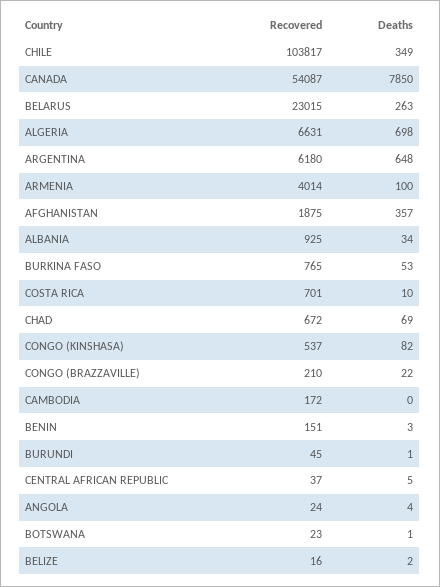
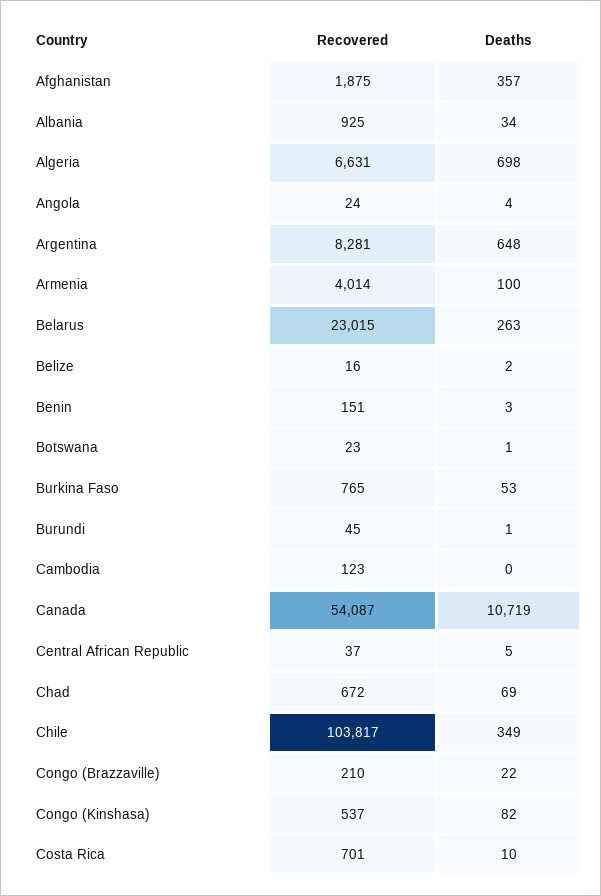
  {
    "Recovered": {
      "CHILE": 103817,
      "CANADA": 54087,
      "BELARUS": 23015,
      "ALGERIA": 6631,
-     "ARGENTINA": 6180,
+     "ARGENTINA": 8281,
      "ARMENIA": 4014,
      "AFGHANISTAN": 1875,
      "ALBANIA": 925,
      "BURKINA FASO": 765,
      "COSTA RICA": 701,
      "CHAD": 672,
      "CONGO (KINSHASA)": 537,
      "CONGO (BRAZZAVILLE)": 210,
-     "CAMBODIA": 172,
+     "CAMBODIA": 123,
      "BENIN": 151,
      "BURUNDI": 45,
      "CENTRAL AFRICAN REPUBLIC": 37,
      "ANGOLA": 24,
      "BOTSWANA": 23,
      "BELIZE": 16
    },
    "Deaths": {
      "CHILE": 349,
-     "CANADA": 7850,
+     "CANADA": 10719,
      "BELARUS": 263,
      "ALGERIA": 698,
      "ARGENTINA": 648,
      "ARMENIA": 100,
      "AFGHANISTAN": 357,
      "ALBANIA": 34,
      "BURKINA FASO": 53,
      "COSTA RICA": 10,
      "CHAD": 69,
      "CONGO (KINSHASA)": 82,
      "CONGO (BRAZZAVILLE)": 22,
      "CAMBODIA": 0,
      "BENIN": 3,
      "BURUNDI": 1,
      "CENTRAL AFRICAN REPUBLIC": 5,
      "ANGOLA": 4,
      "BOTSWANA": 1,
      "BELIZE": 2
    }
  }

